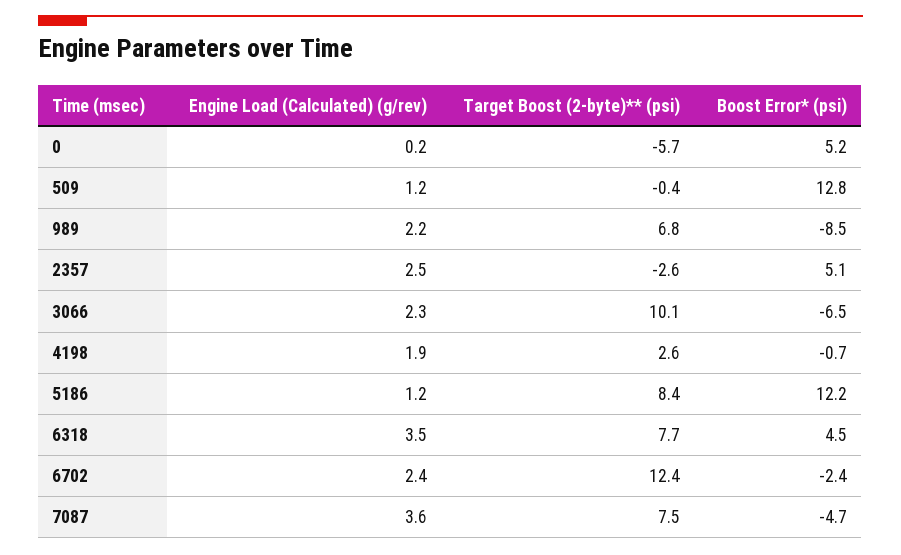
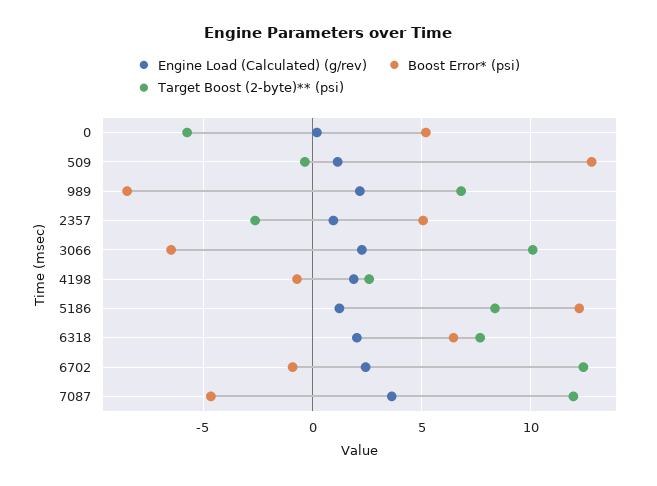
  {
    "Engine Load (Calculated) (g/rev)": {
      "0": 0.2,
      "509": 1.2,
      "989": 2.2,
-     "2357": 2.5,
+     "2357": 1,
      "3066": 2.3,
      "4198": 1.9,
      "5186": 1.2,
-     "6318": 3.5,
+     "6318": 2,
      "6702": 2.4,
      "7087": 3.6
    },
    "Target Boost (2-byte)** (psi)": {
      "0": -5.7,
      "509": -0.4,
      "989": 6.8,
      "2357": -2.6,
      "3066": 10.1,
      "4198": 2.6,
      "5186": 8.4,
      "6318": 7.7,
      "6702": 12.4,
-     "7087": 7.5
+     "7087": 12
    },
    "Boost Error* (psi)": {
      "0": 5.2,
      "509": 12.8,
      "989": -8.5,
      "2357": 5.1,
      "3066": -6.5,
      "4198": -0.7,
      "5186": 12.2,
-     "6318": 4.5,
+     "6318": 6.5,
-     "6702": -2.4,
+     "6702": -1,
      "7087": -4.7
    }
  }

